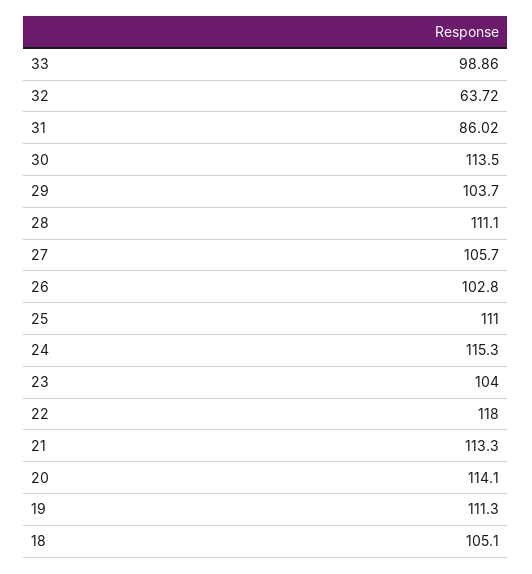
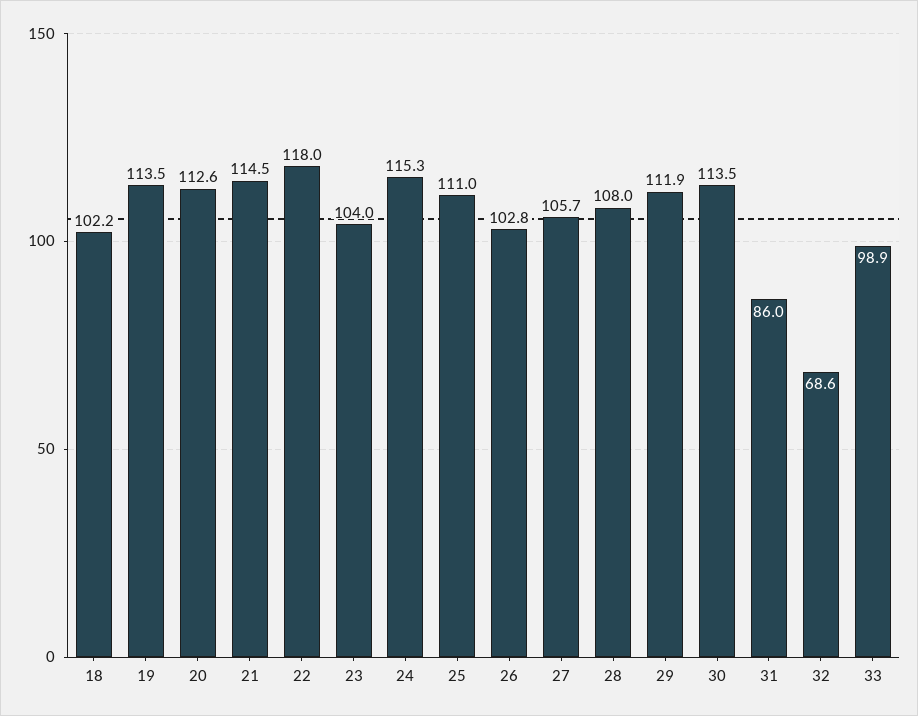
  {
    "33": 98.86,
-   "32": 63.72,
+   "32": 68.6,
    "31": 86.02,
    "30": 113.5,
-   "29": 103.7,
+   "29": 111.9,
-   "28": 111.1,
+   "28": 108,
    "27": 105.7,
    "26": 102.8,
    "25": 111,
    "24": 115.3,
    "23": 104,
    "22": 118,
-   "21": 113.3,
+   "21": 114.5,
-   "20": 114.1,
+   "20": 112.6,
-   "19": 111.3,
+   "19": 113.5,
-   "18": 105.1
+   "18": 102.2
  }

